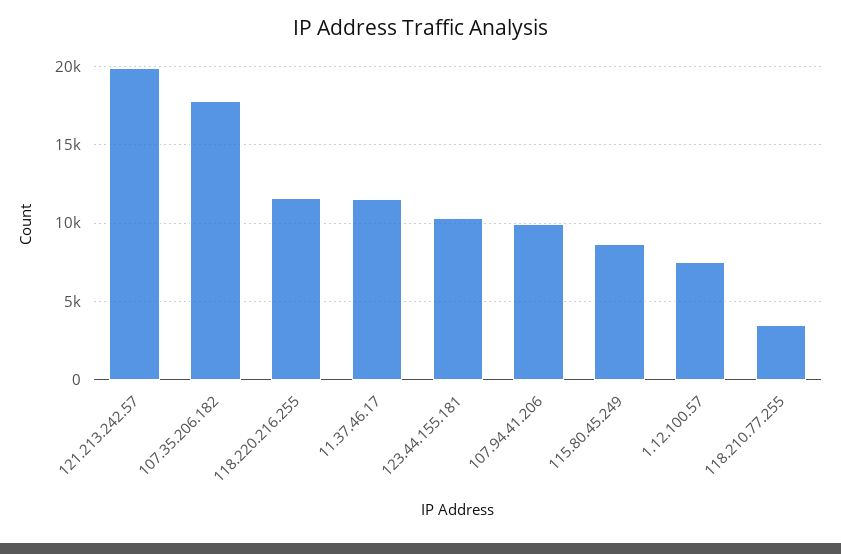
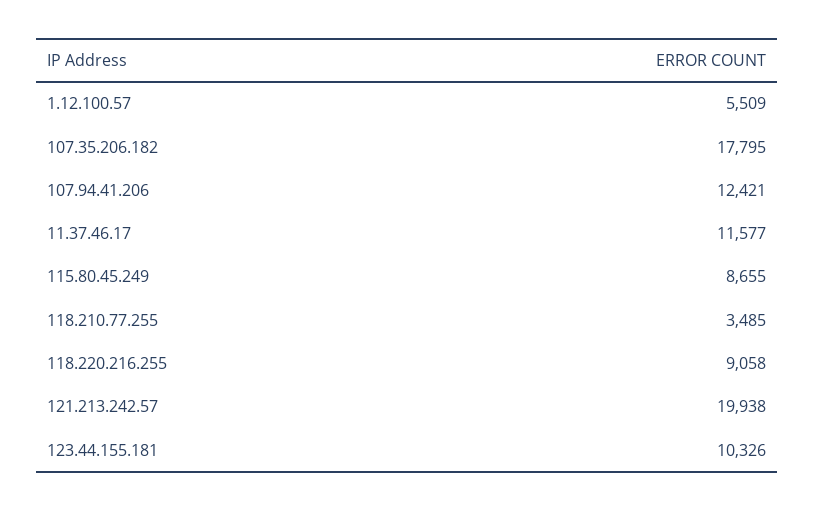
  {
    "121.213.242.57": 19938,
    "107.35.206.182": 17795,
-   "118.220.216.255": 11500,
+   "118.220.216.255": 9058,
    "11.37.46.17": 11577,
    "123.44.155.181": 10326,
-   "107.94.41.206": 10000,
+   "107.94.41.206": 12421,
    "115.80.45.249": 8655,
-   "1.12.100.57": 7500,
+   "1.12.100.57": 5509,
    "118.210.77.255": 3485
  }

